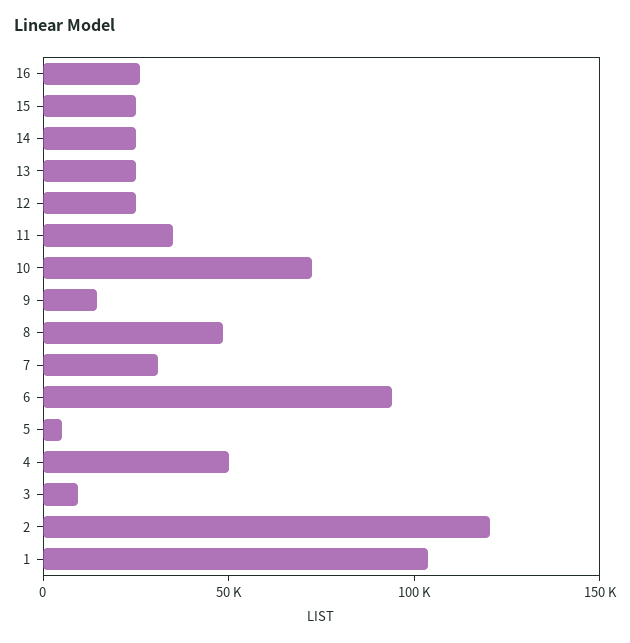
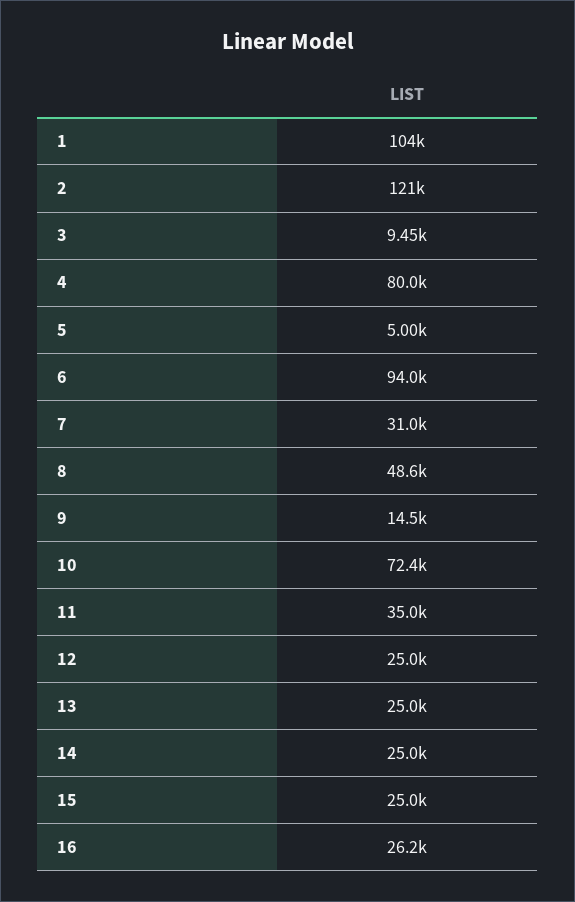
  {
    "16": 26200,
    "15": 25000,
    "14": 25000,
    "13": 25000,
    "12": 25000,
    "11": 35000,
    "10": 72400,
    "9": 14500,
    "8": 48600,
    "7": 31000,
    "6": 94000,
    "5": 5000,
-   "4": 50000,
+   "4": 80000,
    "3": 9450,
    "2": 121000,
    "1": 104000
  }

